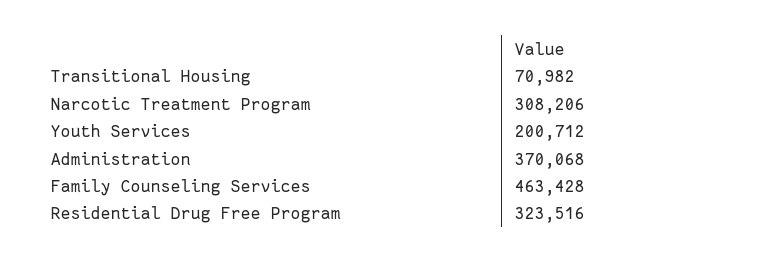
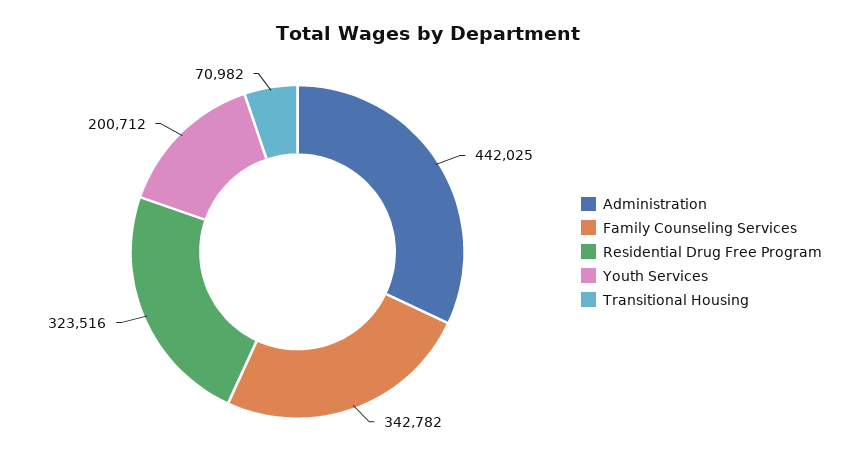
  {
    "Transitional Housing": 70982,
-   "Narcotic Treatment Program": 308206,
    "Youth Services": 200712,
-   "Administration": 370068,
+   "Administration": 442025,
-   "Family Counseling Services": 463428,
+   "Family Counseling Services": 342782,
    "Residential Drug Free Program": 323516
  }

